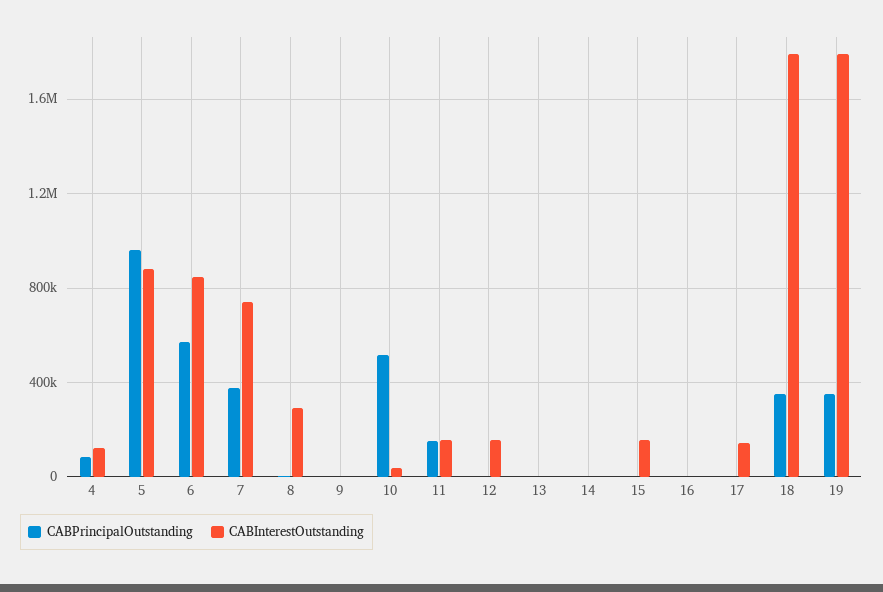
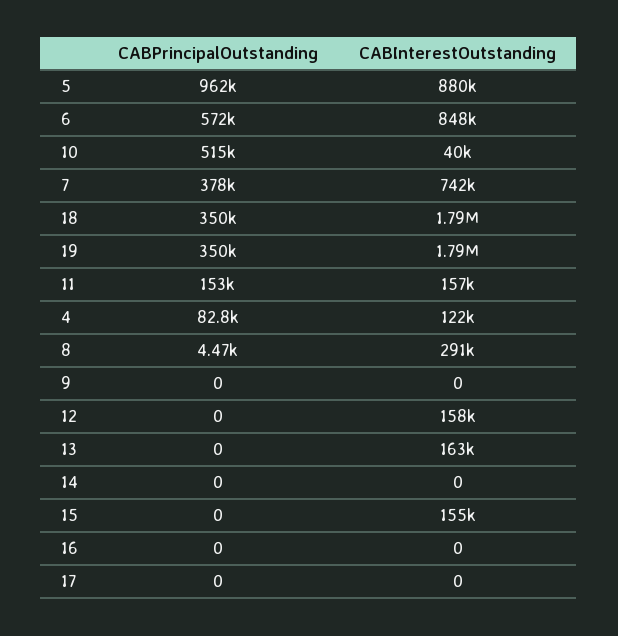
  {
    "CABPrincipalOutstanding": {
      "4": 82800,
      "5": 962000,
      "6": 572000,
      "7": 378000,
      "8": 4470,
      "9": 0,
      "10": 515000,
      "11": 153000,
      "12": 0,
      "13": 0,
      "14": 0,
      "15": 0,
      "16": 0,
      "17": 0,
      "18": 350000,
      "19": 350000
    },
    "CABInterestOutstanding": {
      "4": 122000,
      "5": 880000,
      "6": 848000,
      "7": 742000,
      "8": 291000,
      "9": 0,
      "10": 40000,
      "11": 157000,
      "12": 158000,
-     "13": 0,
+     "13": 163000,
      "14": 0,
      "15": 155000,
      "16": 0,
-     "17": 150000,
+     "17": 0,
      "18": 1790000,
      "19": 1790000
    }
  }

